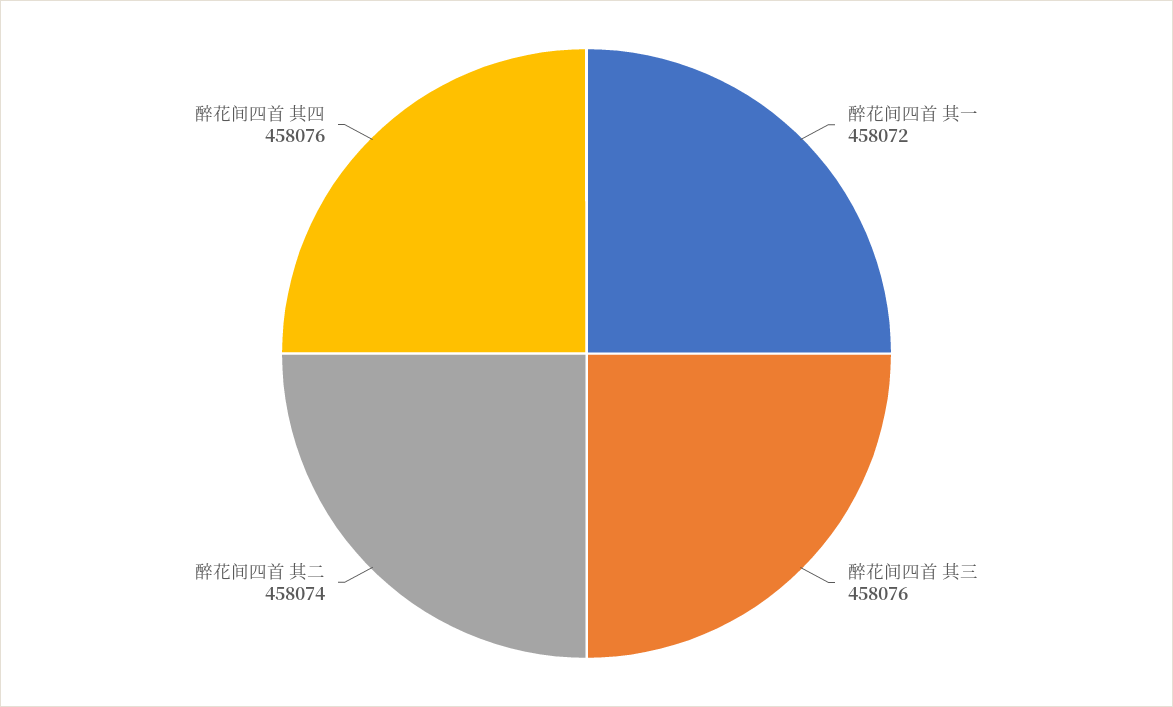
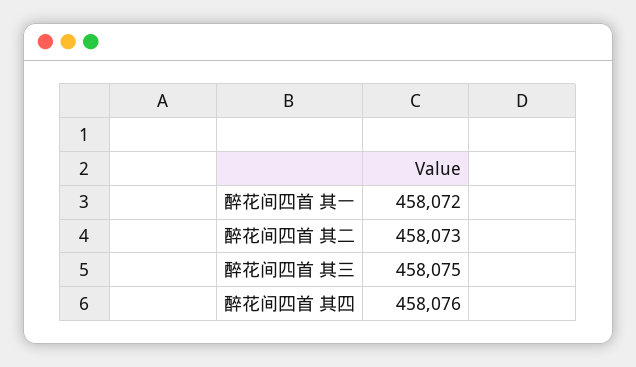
  {
    "醉花间四首 其一": 458072,
-   "醉花间四首 其三": 458076,
+   "醉花间四首 其三": 458075,
-   "醉花间四首 其二": 458074,
+   "醉花间四首 其二": 458073,
    "醉花间四首 其四": 458076
  }

